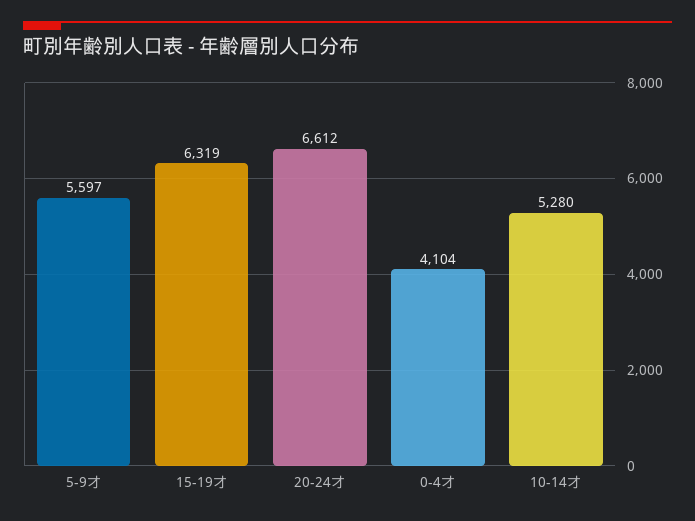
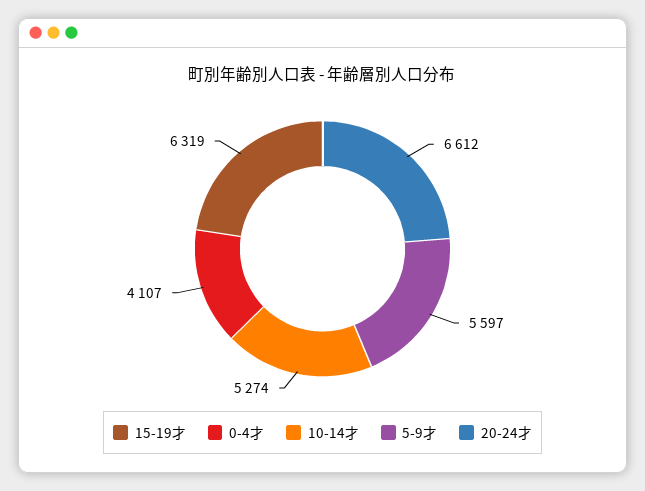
  {
    "5-9才": 5597,
    "15-19才": 6319,
    "20-24才": 6612,
-   "0-4才": 4104,
+   "0-4才": 4107,
-   "10-14才": 5280
+   "10-14才": 5274
  }

